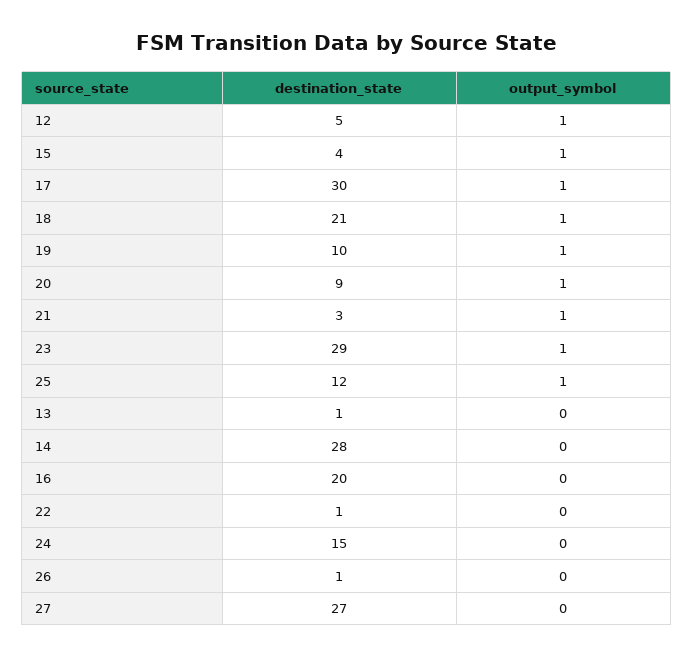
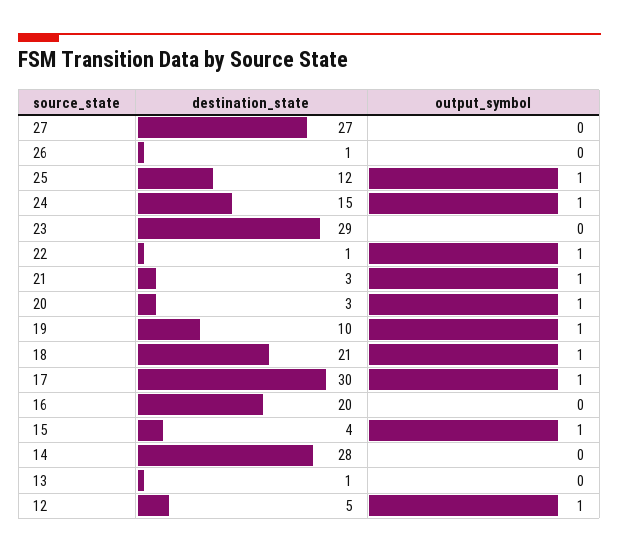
  {
    "destination_state": {
      "12": 5,
      "15": 4,
      "17": 30,
      "18": 21,
      "19": 10,
-     "20": 9,
+     "20": 3,
      "21": 3,
      "23": 29,
      "25": 12,
      "13": 1,
      "14": 28,
      "16": 20,
      "22": 1,
      "24": 15,
      "26": 1,
      "27": 27
    },
    "output_symbol": {
      "12": 1,
      "15": 1,
      "17": 1,
      "18": 1,
      "19": 1,
      "20": 1,
      "21": 1,
-     "23": 1,
+     "23": 0,
      "25": 1,
      "13": 0,
      "14": 0,
      "16": 0,
-     "22": 0,
+     "22": 1,
-     "24": 0,
+     "24": 1,
      "26": 0,
      "27": 0
    }
  }

